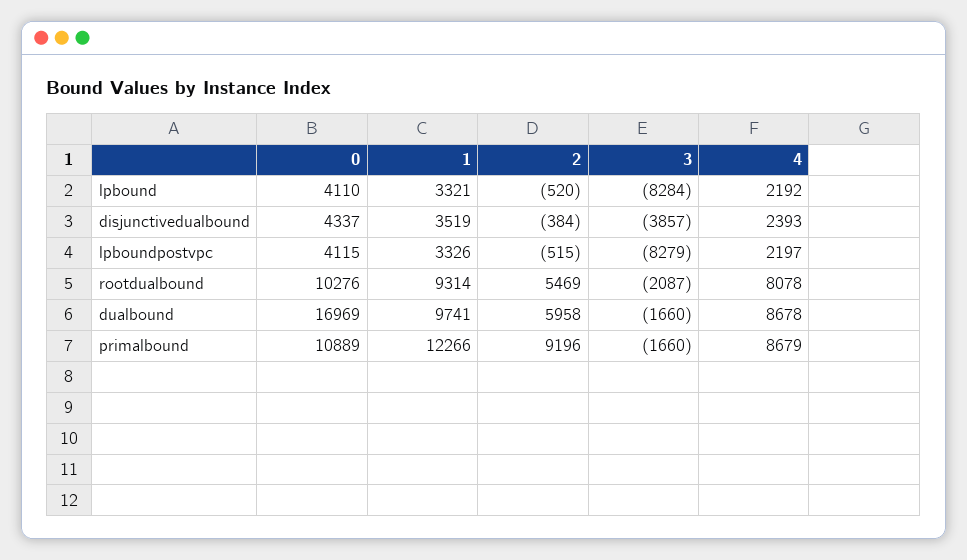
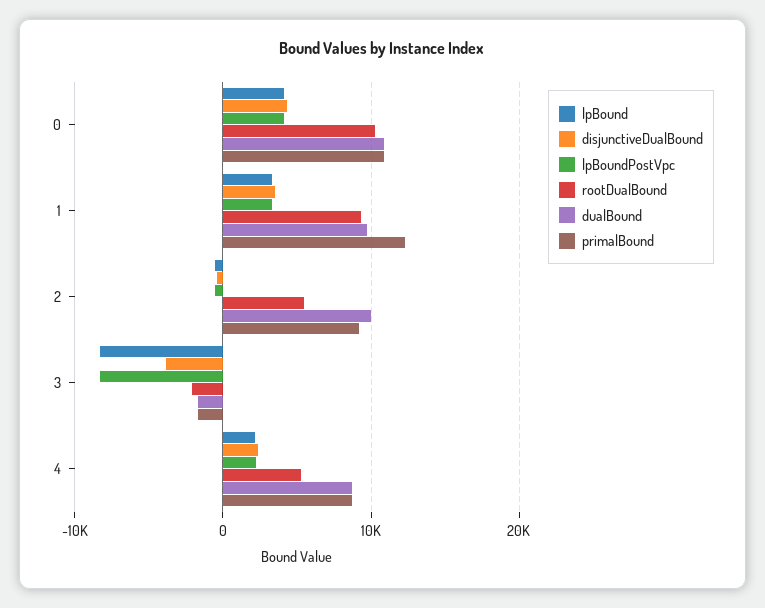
  {
    "lpbound": {
      "0": 4110,
      "1": 3321,
      "2": -520,
      "3": -8284,
      "4": 2192
    },
    "disjunctivedualbound": {
      "0": 4337,
      "1": 3519,
      "2": -384,
      "3": -3857,
      "4": 2393
    },
    "lpboundpostvpc": {
      "0": 4115,
      "1": 3326,
      "2": -515,
      "3": -8279,
      "4": 2197
    },
    "rootdualbound": {
      "0": 10276,
      "1": 9314,
      "2": 5469,
      "3": -2087,
-     "4": 8078
+     "4": 5000
    },
    "dualbound": {
-     "0": 16969,
+     "0": 11000,
      "1": 9741,
-     "2": 5958,
+     "2": 10000,
      "3": -1660,
      "4": 8678
    },
    "primalbound": {
      "0": 10889,
      "1": 12266,
      "2": 9196,
      "3": -1660,
      "4": 8679
    }
  }

